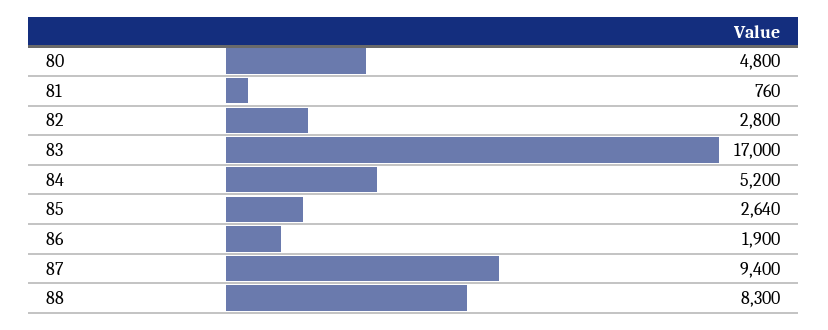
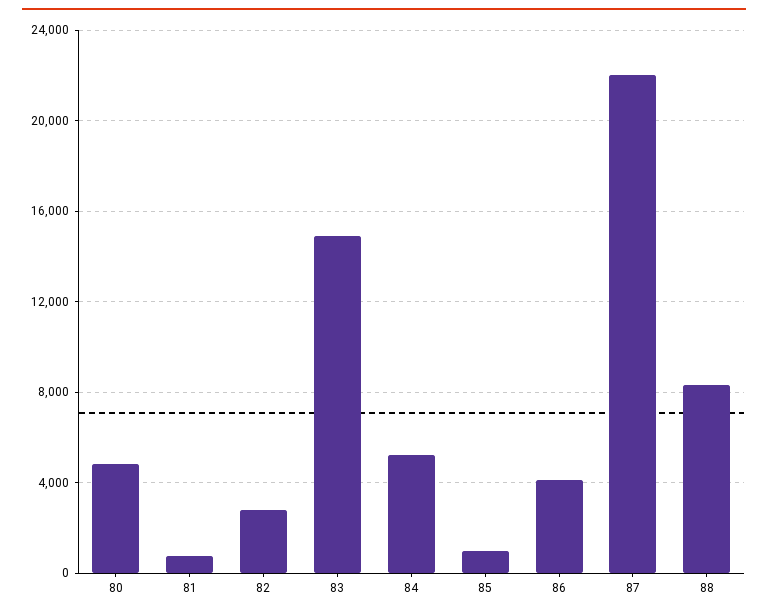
  {
    "80": 4800,
    "81": 760,
    "82": 2800,
-   "83": 17000,
+   "83": 15000,
    "84": 5200,
-   "85": 2640,
+   "85": 1000,
-   "86": 1900,
+   "86": 4000,
-   "87": 9400,
+   "87": 22000,
    "88": 8300
  }

